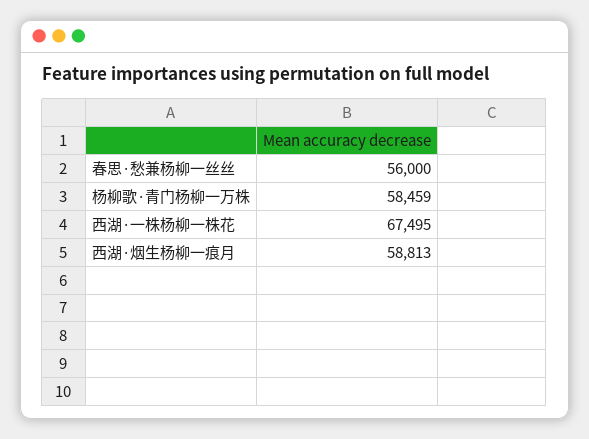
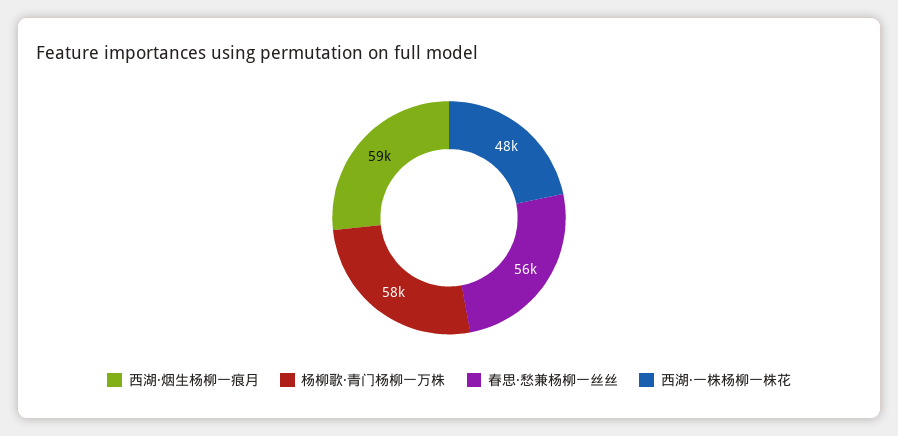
  {
    "春思·愁兼杨柳一丝丝": 56000,
    "杨柳歌·青门杨柳一万株": 58459,
-   "西湖·一株杨柳一株花": 67495,
+   "西湖·一株杨柳一株花": 48000,
    "西湖·烟生杨柳一痕月": 58813
  }

